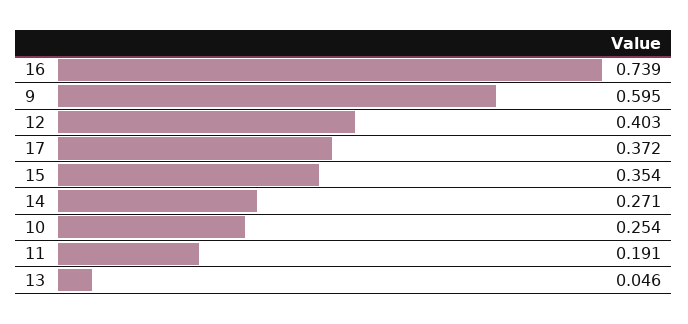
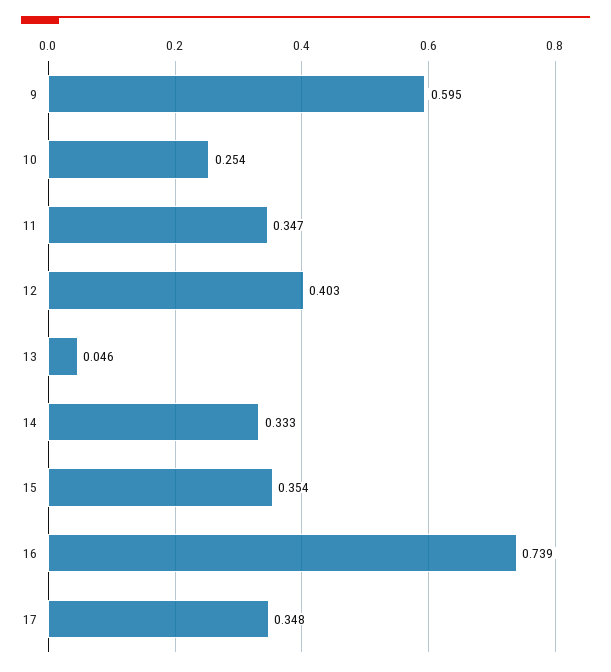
  {
    "16": 0.739,
    "9": 0.595,
    "12": 0.403,
-   "17": 0.372,
+   "17": 0.348,
    "15": 0.354,
-   "14": 0.271,
+   "14": 0.333,
    "10": 0.254,
-   "11": 0.191,
+   "11": 0.347,
    "13": 0.046
  }

